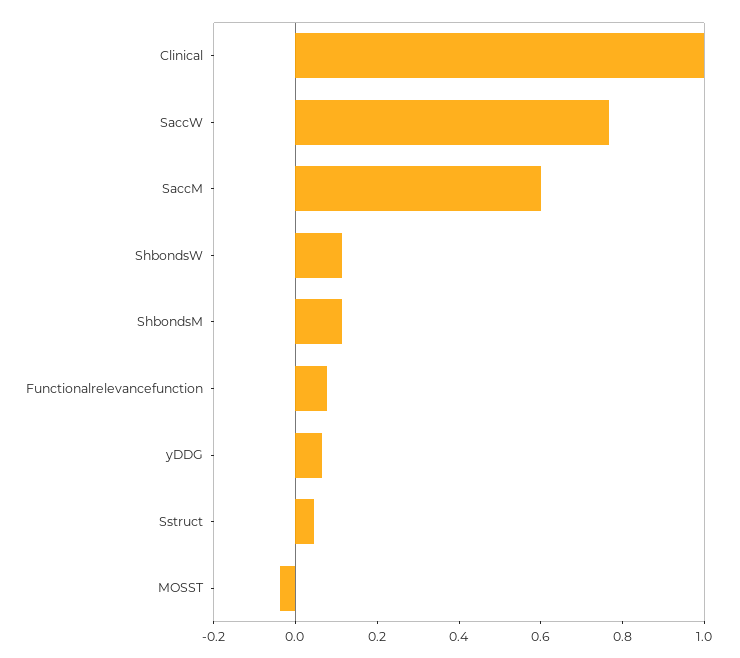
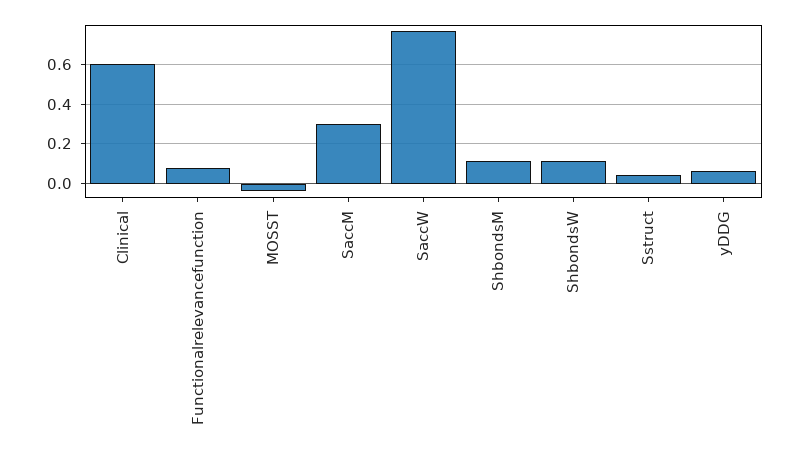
  {
-   "Clinical": 1,
+   "Clinical": 0.6,
    "SaccW": 0.75,
-   "SaccM": 0.6,
+   "SaccM": 0.3,
    "ShbondsW": 0.1,
    "ShbondsM": 0.1,
    "Functionalrelevancefunction": 0.1,
    "yDDG": 0.05,
    "Sstruct": 0.05,
    "MOSST": -0.05
  }

